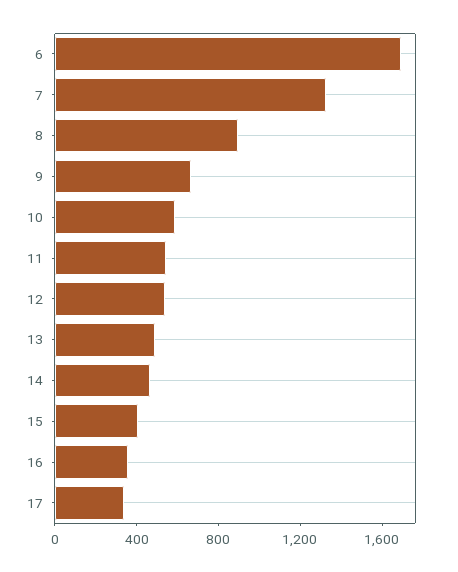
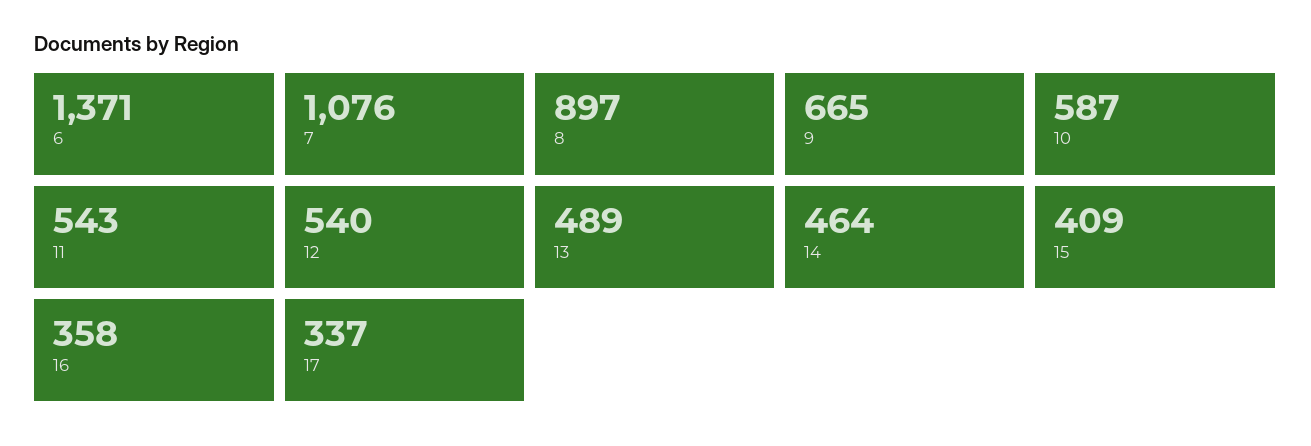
  {
-   "6": 1700,
+   "6": 1371,
-   "7": 1300,
+   "7": 1076,
    "8": 897,
    "9": 665,
    "10": 587,
    "11": 543,
    "12": 540,
    "13": 489,
    "14": 464,
    "15": 409,
    "16": 358,
    "17": 337
  }

